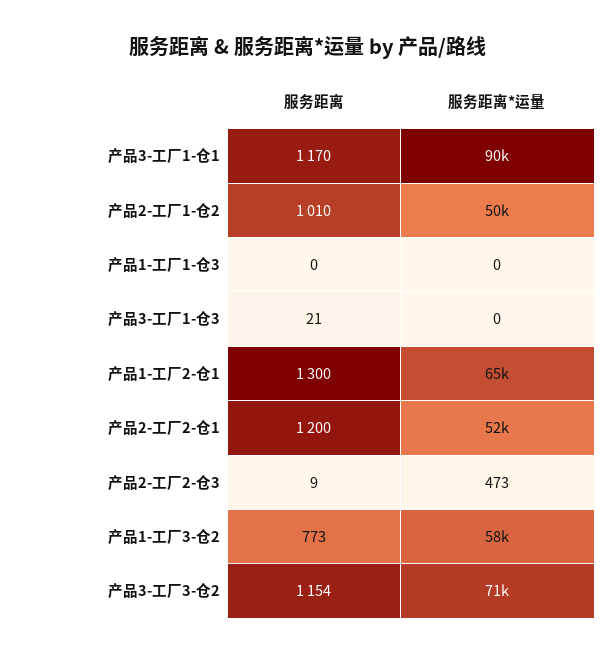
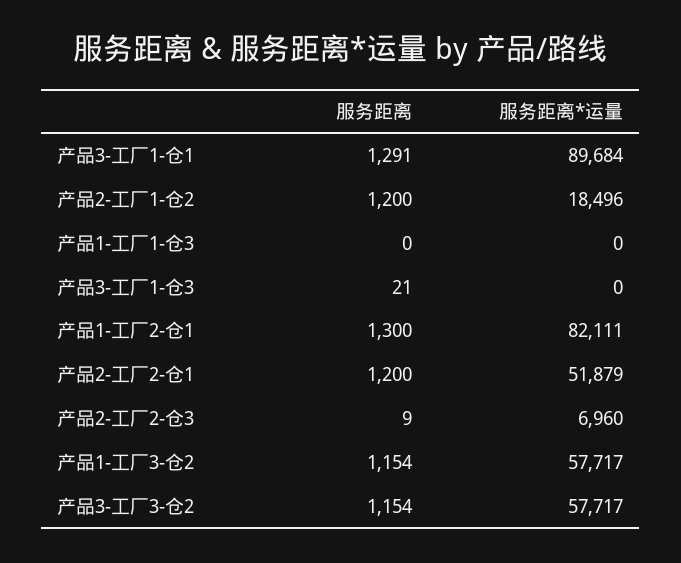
  {
    "服务距离": {
-     "产品3-工厂1-仓1": 1170,
+     "产品3-工厂1-仓1": 1291,
-     "产品2-工厂1-仓2": 1010,
+     "产品2-工厂1-仓2": 1200,
      "产品1-工厂1-仓3": 0,
      "产品3-工厂1-仓3": 21,
      "产品1-工厂2-仓1": 1300,
      "产品2-工厂2-仓1": 1200,
      "产品2-工厂2-仓3": 9,
-     "产品1-工厂3-仓2": 773,
+     "产品1-工厂3-仓2": 1154,
      "产品3-工厂3-仓2": 1154
    },
    "服务距离*运量": {
      "产品3-工厂1-仓1": 89684,
-     "产品2-工厂1-仓2": 50000,
+     "产品2-工厂1-仓2": 18496,
      "产品1-工厂1-仓3": 0,
      "产品3-工厂1-仓3": 0,
-     "产品1-工厂2-仓1": 65000,
+     "产品1-工厂2-仓1": 82111,
      "产品2-工厂2-仓1": 51879,
-     "产品2-工厂2-仓3": 473,
+     "产品2-工厂2-仓3": 6960,
      "产品1-工厂3-仓2": 57717,
-     "产品3-工厂3-仓2": 71000
+     "产品3-工厂3-仓2": 57717
    }
  }

